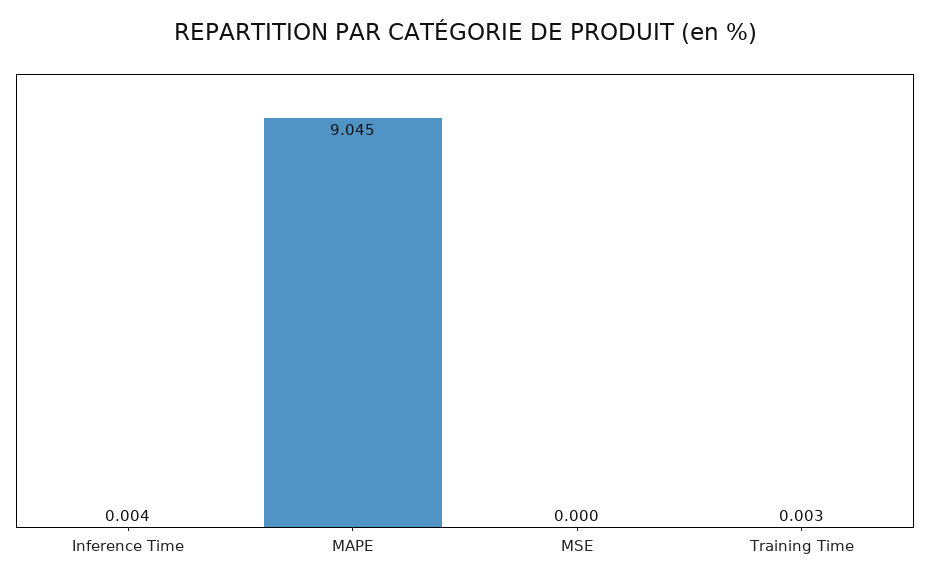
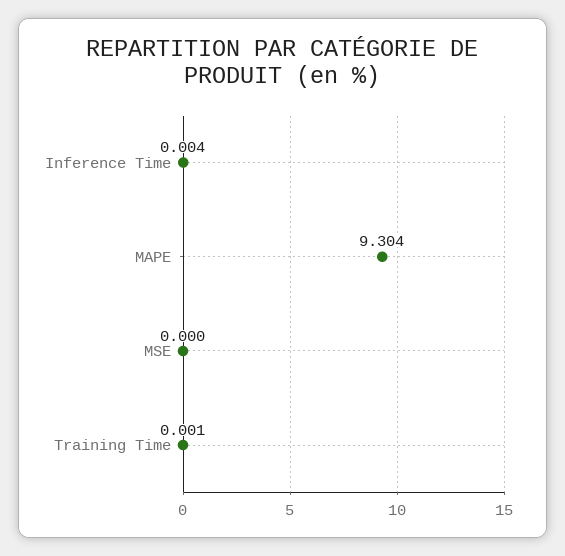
  {
    "Inference Time": 0.004,
-   "MAPE": 9.045,
+   "MAPE": 9.304,
    "MSE": 0,
-   "Training Time": 0.003
+   "Training Time": 0.001
  }

